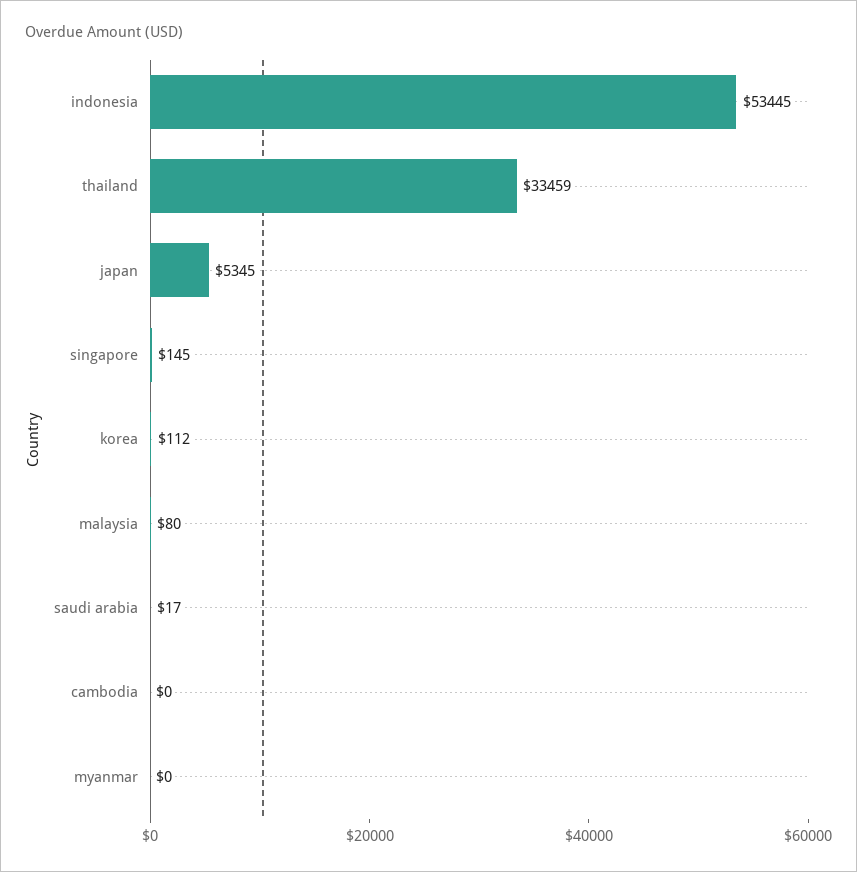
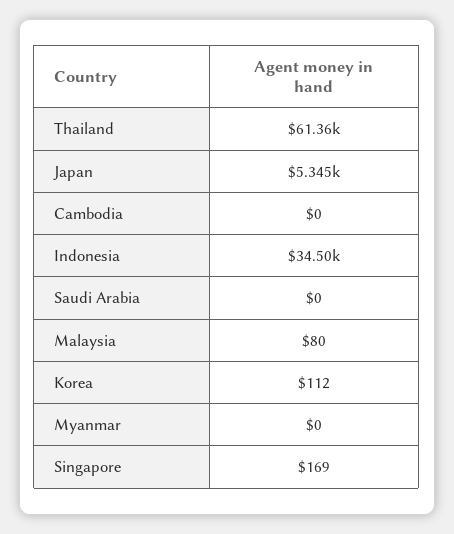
  {
-   "indonesia": 53445,
+   "indonesia": 34500,
-   "thailand": 33459,
+   "thailand": 61360,
    "japan": 5345,
-   "singapore": 145,
+   "singapore": 169,
    "korea": 112,
    "malaysia": 80,
-   "saudi arabia": 17,
+   "saudi arabia": 0,
    "cambodia": 0,
    "myanmar": 0
  }

